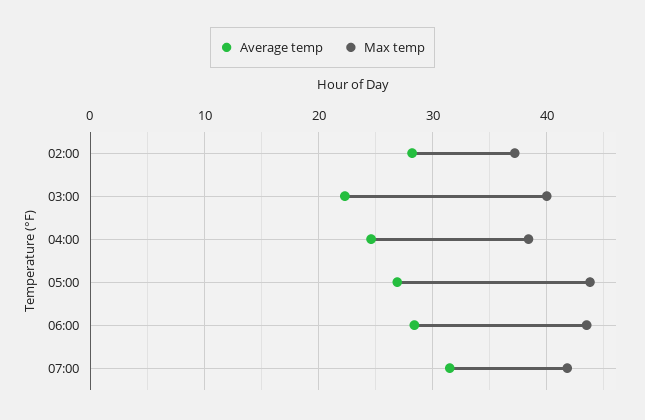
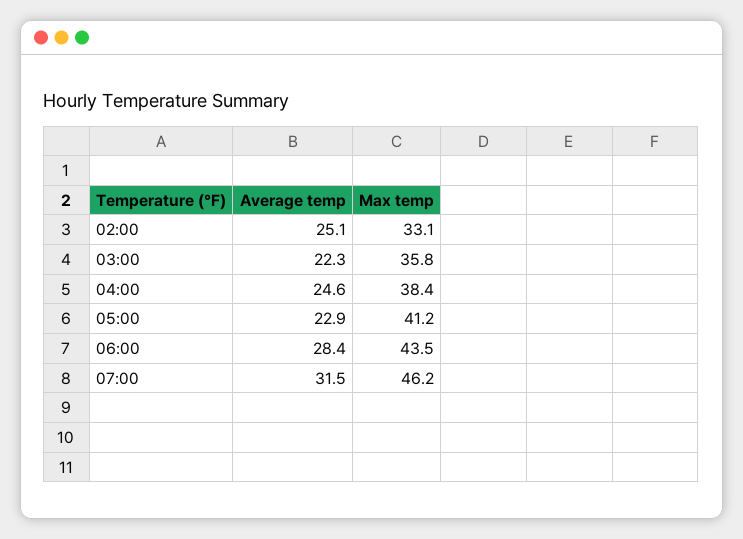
  {
    "Average temp": {
-     "02:00": 28,
+     "02:00": 25.1,
      "03:00": 22.3,
      "04:00": 24.6,
-     "05:00": 27,
+     "05:00": 22.9,
      "06:00": 28.4,
      "07:00": 31.5
    },
    "Max temp": {
-     "02:00": 37,
+     "02:00": 33.1,
-     "03:00": 40,
+     "03:00": 35.8,
      "04:00": 38.4,
-     "05:00": 44,
+     "05:00": 41.2,
      "06:00": 43.5,
-     "07:00": 42
+     "07:00": 46.2
    }
  }

